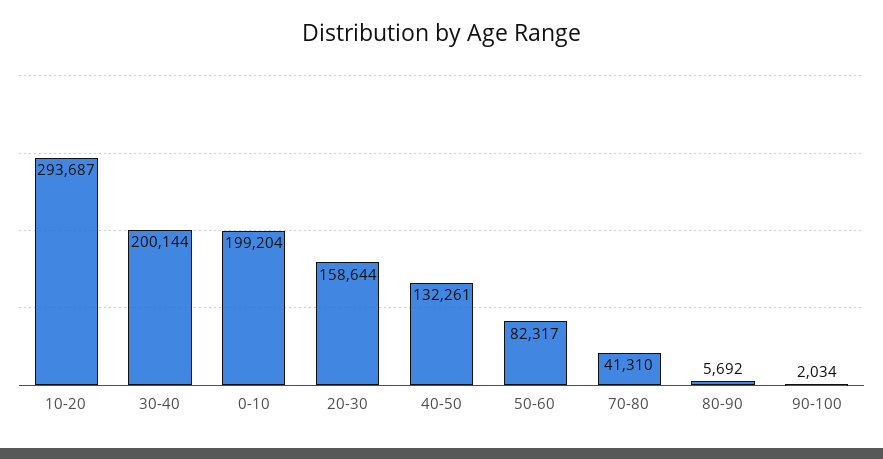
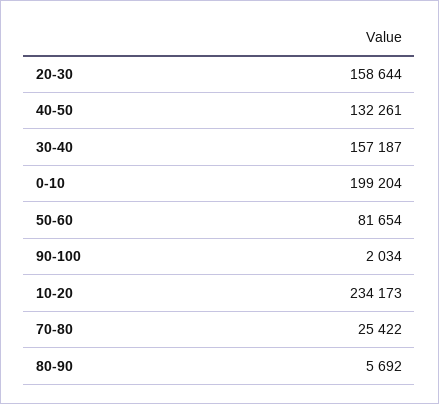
  {
-   "10-20": 293687,
+   "10-20": 234173,
-   "30-40": 200144,
+   "30-40": 157187,
    "0-10": 199204,
    "20-30": 158644,
    "40-50": 132261,
-   "50-60": 82317,
+   "50-60": 81654,
-   "70-80": 41310,
+   "70-80": 25422,
    "80-90": 5692,
    "90-100": 2034
  }

